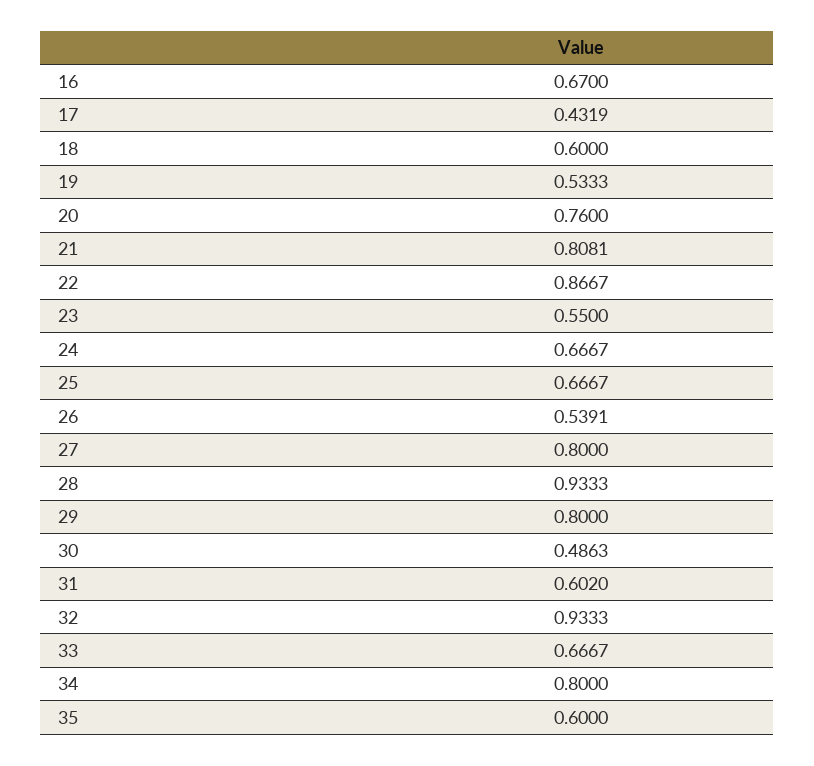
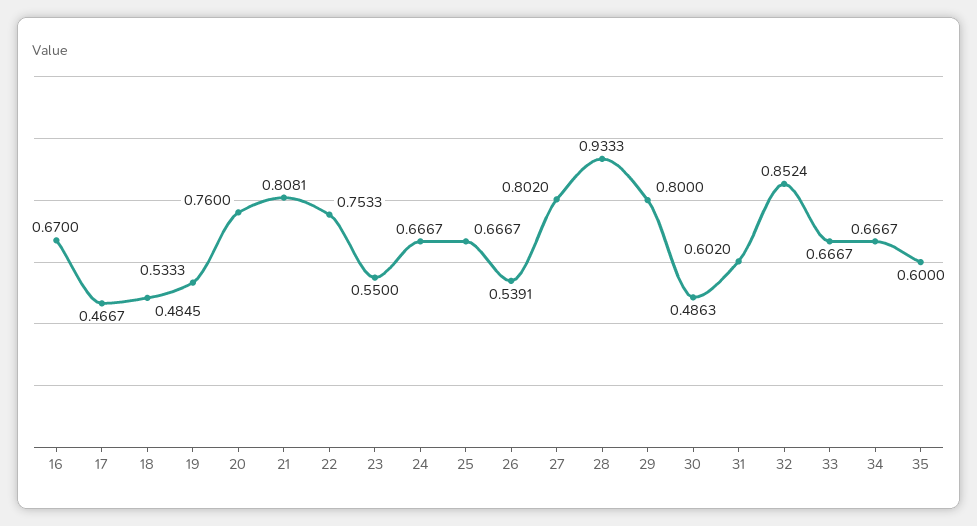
  {
    "16": 0.67,
-   "17": 0.4319,
+   "17": 0.4667,
-   "18": 0.6,
+   "18": 0.4845,
    "19": 0.5333,
    "20": 0.76,
    "21": 0.8081,
-   "22": 0.8667,
+   "22": 0.7533,
    "23": 0.55,
    "24": 0.6667,
    "25": 0.6667,
    "26": 0.5391,
-   "27": 0.8,
+   "27": 0.802,
    "28": 0.9333,
    "29": 0.8,
    "30": 0.4863,
    "31": 0.602,
-   "32": 0.9333,
+   "32": 0.8524,
    "33": 0.6667,
-   "34": 0.8,
+   "34": 0.6667,
    "35": 0.6
  }

